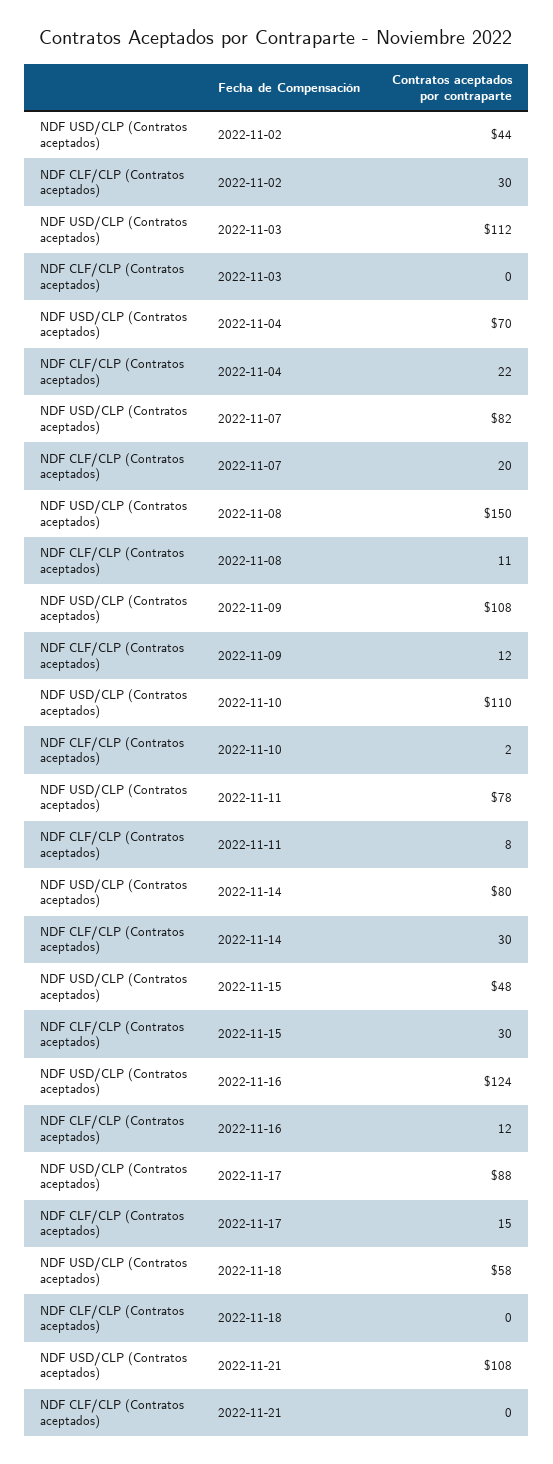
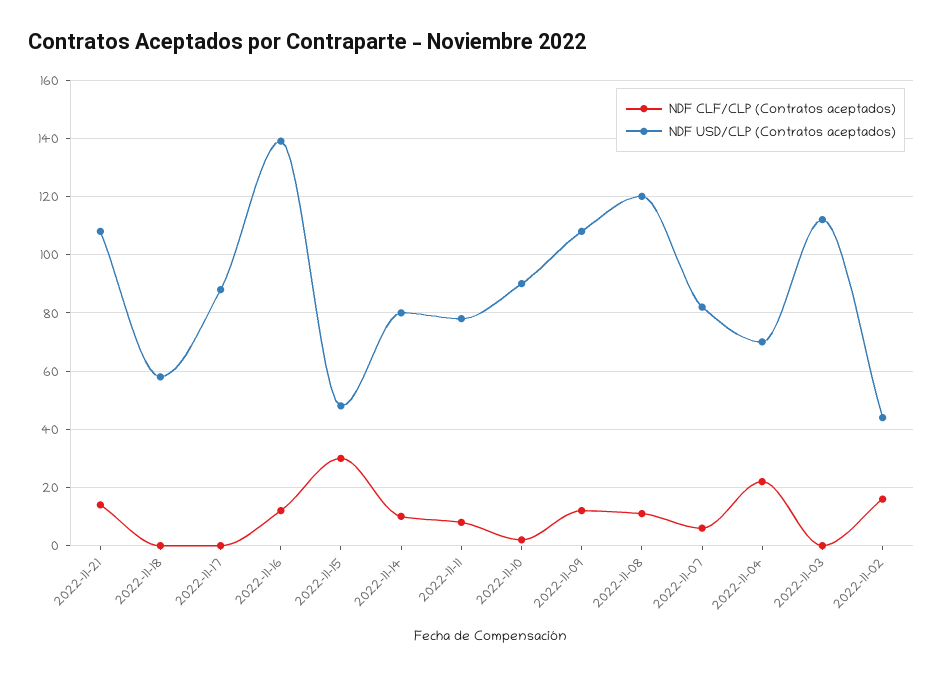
  {
    "NDF USD/CLP (Contratos aceptados)": {
      "2022-11-02": 44,
      "2022-11-03": 112,
      "2022-11-04": 70,
      "2022-11-07": 82,
-     "2022-11-08": 150,
+     "2022-11-08": 120,
      "2022-11-09": 108,
-     "2022-11-10": 110,
+     "2022-11-10": 90,
      "2022-11-11": 78,
      "2022-11-14": 80,
      "2022-11-15": 48,
-     "2022-11-16": 124,
+     "2022-11-16": 140,
      "2022-11-17": 88,
      "2022-11-18": 58,
      "2022-11-21": 108
    },
    "NDF CLF/CLP (Contratos aceptados)": {
-     "2022-11-02": 30,
+     "2022-11-02": 15,
      "2022-11-03": 0,
      "2022-11-04": 22,
-     "2022-11-07": 20,
+     "2022-11-07": 5,
      "2022-11-08": 11,
      "2022-11-09": 12,
      "2022-11-10": 2,
      "2022-11-11": 8,
-     "2022-11-14": 30,
+     "2022-11-14": 10,
      "2022-11-15": 30,
      "2022-11-16": 12,
-     "2022-11-17": 15,
+     "2022-11-17": 0,
      "2022-11-18": 0,
-     "2022-11-21": 0
+     "2022-11-21": 15
    }
  }

